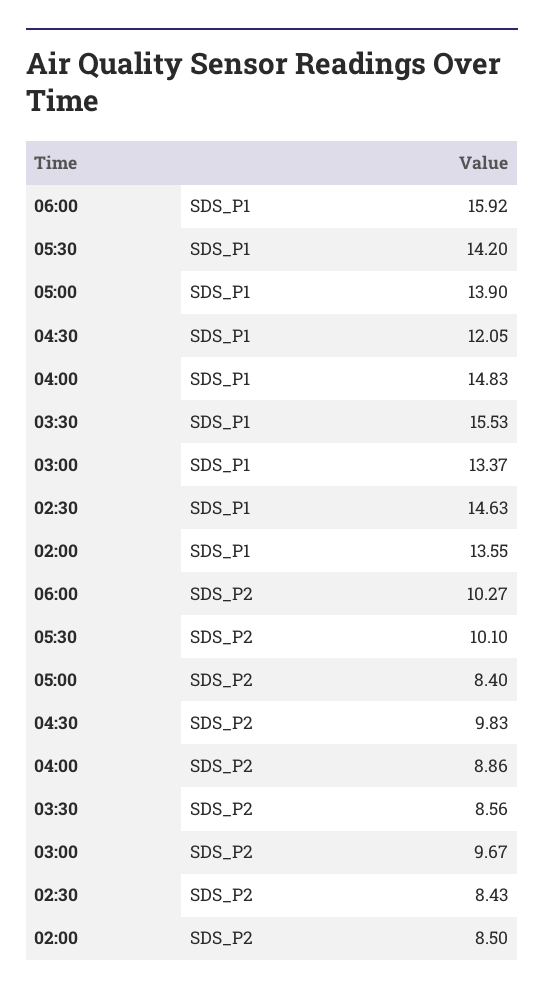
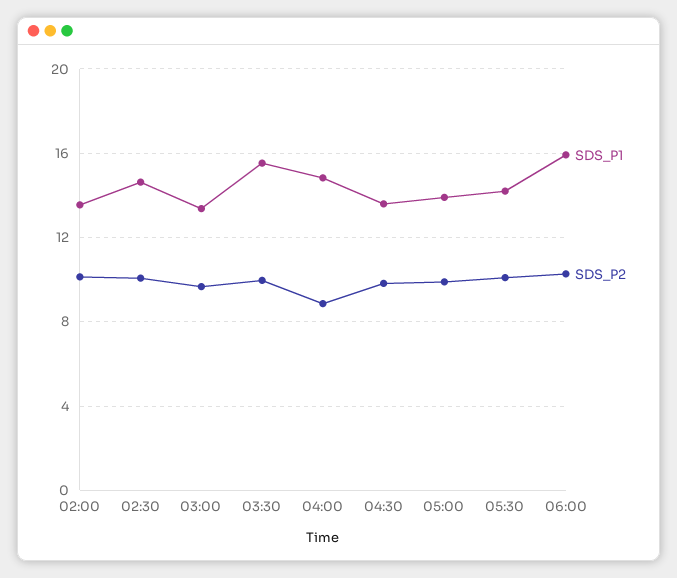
  {
    "SDS_P1": {
      "06:00": 15.92,
      "05:30": 14.2,
      "05:00": 13.9,
-     "04:30": 12.05,
+     "04:30": 13.5,
      "04:00": 14.83,
      "03:30": 15.53,
      "03:00": 13.37,
      "02:30": 14.63,
      "02:00": 13.55
    },
    "SDS_P2": {
      "06:00": 10.27,
      "05:30": 10.1,
-     "05:00": 8.4,
+     "05:00": 10,
      "04:30": 9.83,
      "04:00": 8.86,
-     "03:30": 8.56,
+     "03:30": 10,
      "03:00": 9.67,
-     "02:30": 8.43,
+     "02:30": 10,
-     "02:00": 8.5
+     "02:00": 10
    }
  }

